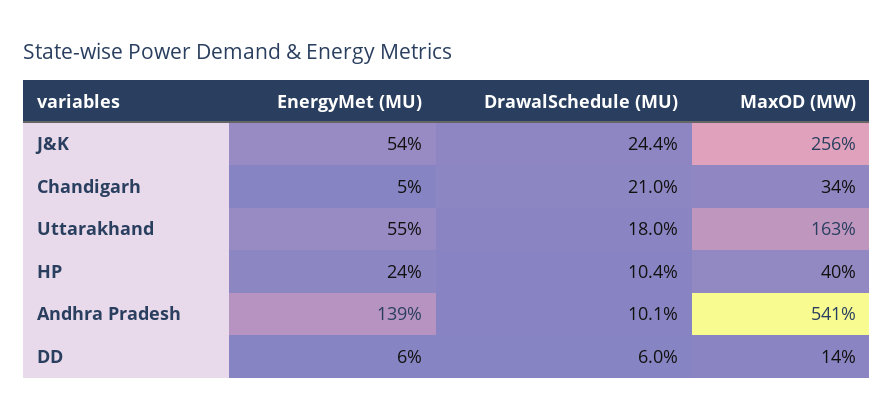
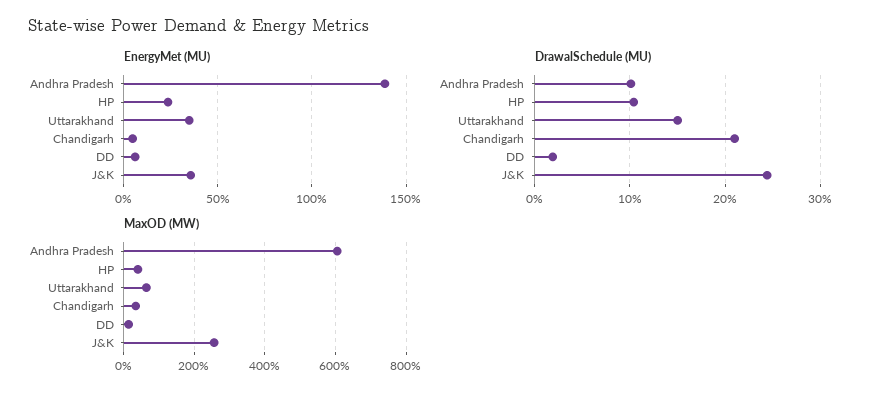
  {
    "EnergyMet (MU)": {
-     "J&K": 54,
+     "J&K": 35,
      "Chandigarh": 5,
-     "Uttarakhand": 55,
+     "Uttarakhand": 35,
      "HP": 24,
      "Andhra Pradesh": 139,
      "DD": 6
    },
    "DrawalSchedule (MU)": {
      "J&K": 24.4,
      "Chandigarh": 21,
-     "Uttarakhand": 18,
+     "Uttarakhand": 15,
      "HP": 10.4,
      "Andhra Pradesh": 10.1,
-     "DD": 6
+     "DD": 2
    },
    "MaxOD (MW)": {
      "J&K": 256,
      "Chandigarh": 34,
-     "Uttarakhand": 163,
+     "Uttarakhand": 60,
      "HP": 40,
-     "Andhra Pradesh": 541,
+     "Andhra Pradesh": 600,
      "DD": 14
    }
  }

